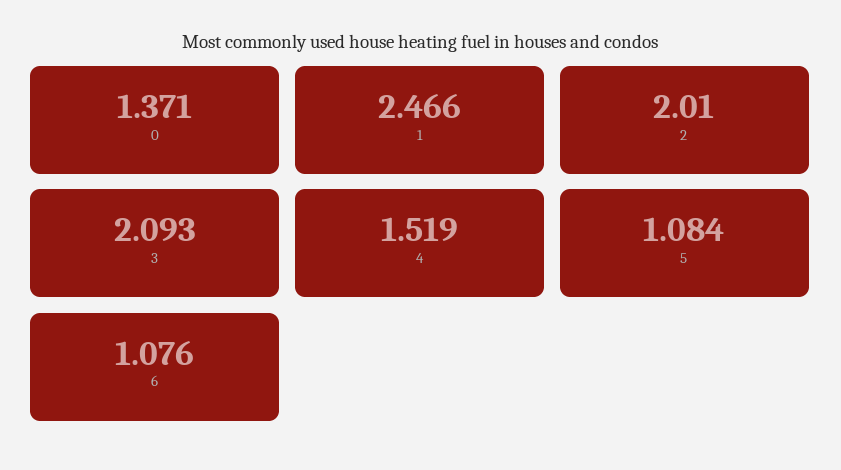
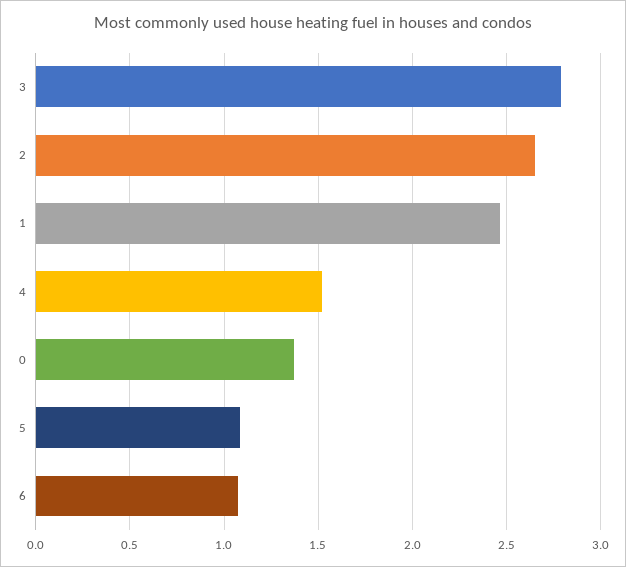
  {
    "0": 1.371,
    "1": 2.466,
-   "2": 2.01,
+   "2": 2.65,
-   "3": 2.093,
+   "3": 2.8,
    "4": 1.519,
    "5": 1.084,
    "6": 1.076
  }

